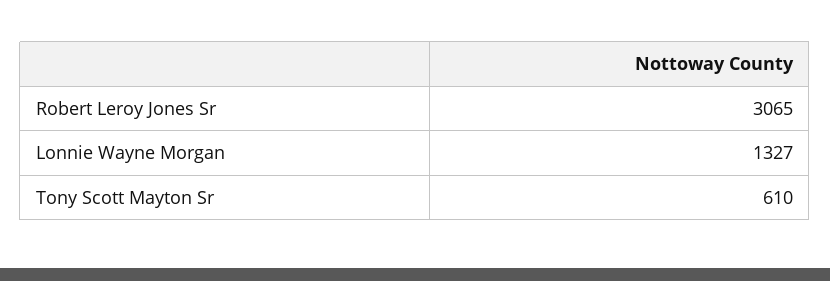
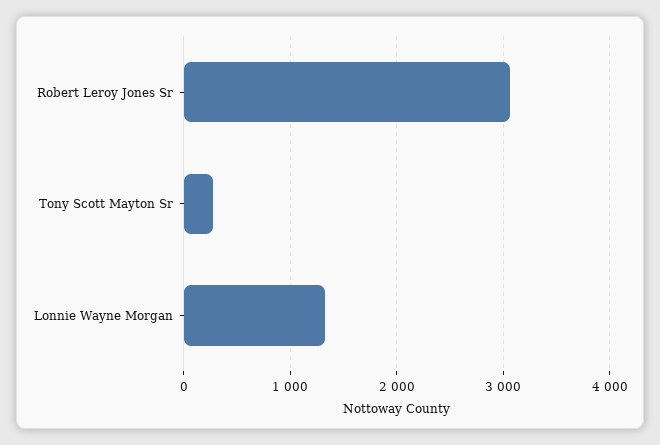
  {
    "Robert Leroy Jones Sr": 3065,
    "Lonnie Wayne Morgan": 1327,
-   "Tony Scott Mayton Sr": 610
+   "Tony Scott Mayton Sr": 300
  }

